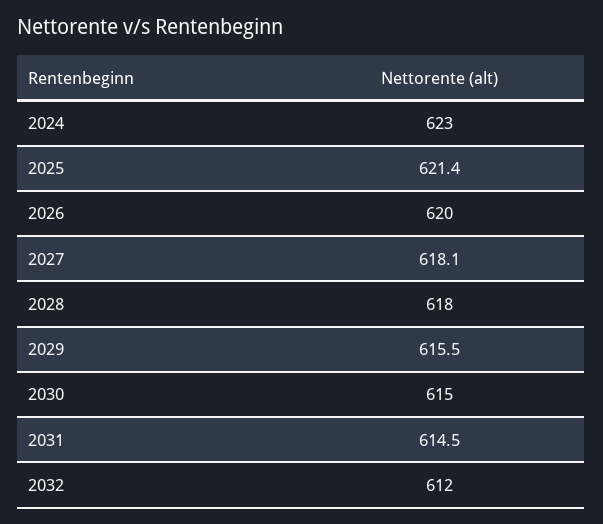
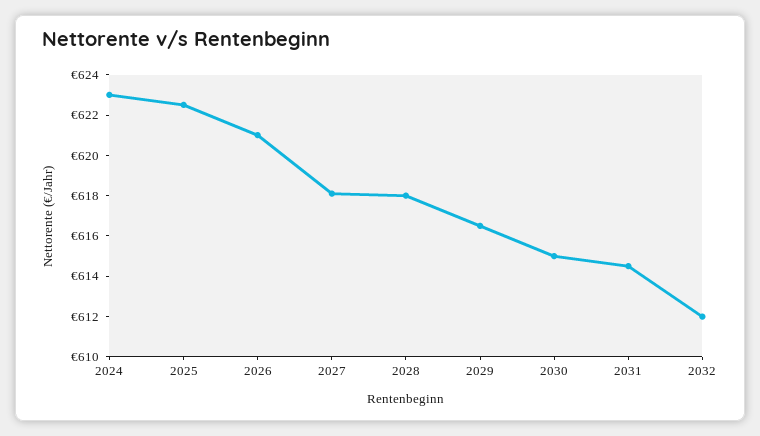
  {
    "2024": 623,
-   "2025": 621.4,
+   "2025": 622.5,
-   "2026": 620,
+   "2026": 621,
    "2027": 618.1,
    "2028": 618,
-   "2029": 615.5,
+   "2029": 616.5,
    "2030": 615,
    "2031": 614.5,
    "2032": 612
  }

